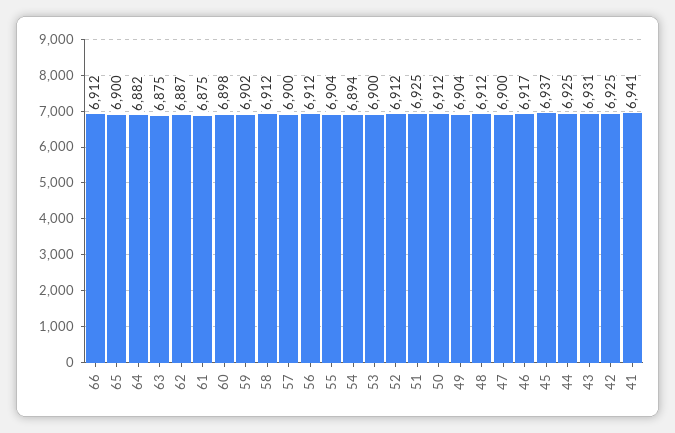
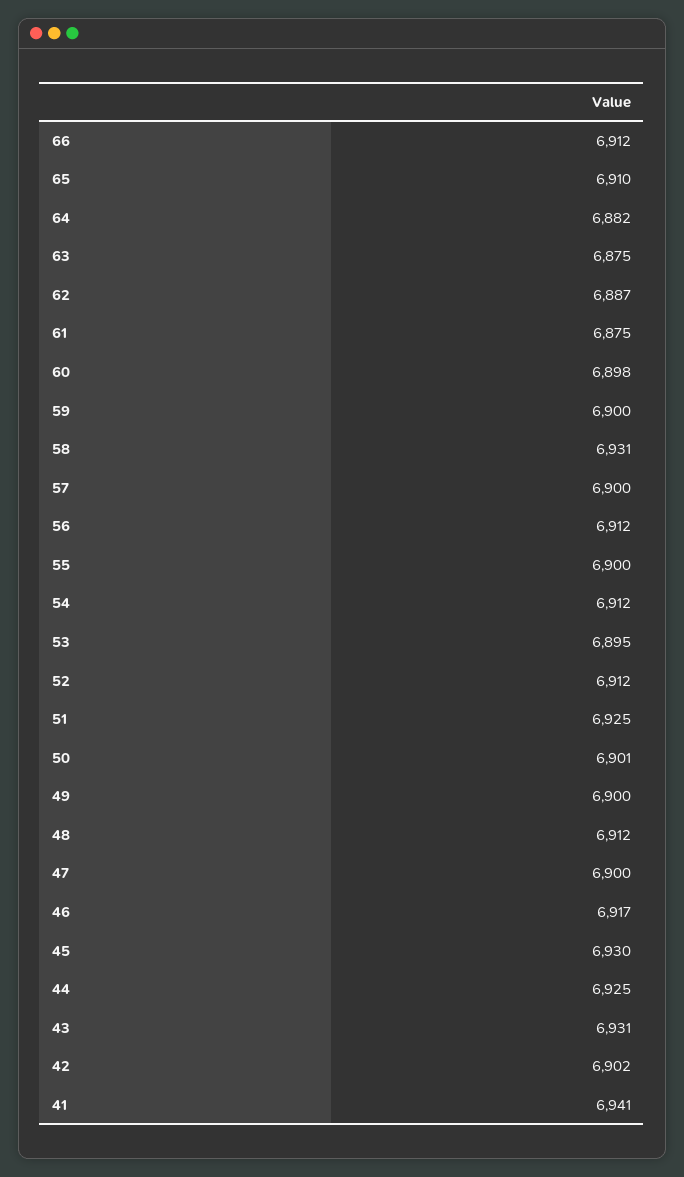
  {
    "66": 6912,
-   "65": 6900,
+   "65": 6910,
    "64": 6882,
    "63": 6875,
    "62": 6887,
    "61": 6875,
    "60": 6898,
-   "59": 6902,
+   "59": 6900,
-   "58": 6912,
+   "58": 6931,
    "57": 6900,
    "56": 6912,
-   "55": 6904,
+   "55": 6900,
-   "54": 6894,
+   "54": 6912,
-   "53": 6900,
+   "53": 6895,
    "52": 6912,
    "51": 6925,
-   "50": 6912,
+   "50": 6901,
-   "49": 6904,
+   "49": 6900,
    "48": 6912,
    "47": 6900,
    "46": 6917,
-   "45": 6937,
+   "45": 6930,
    "44": 6925,
    "43": 6931,
-   "42": 6925,
+   "42": 6902,
    "41": 6941
  }

